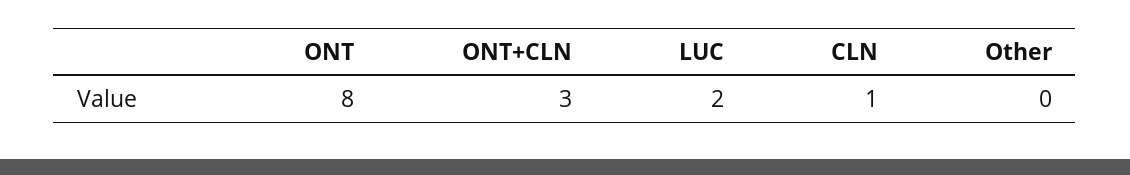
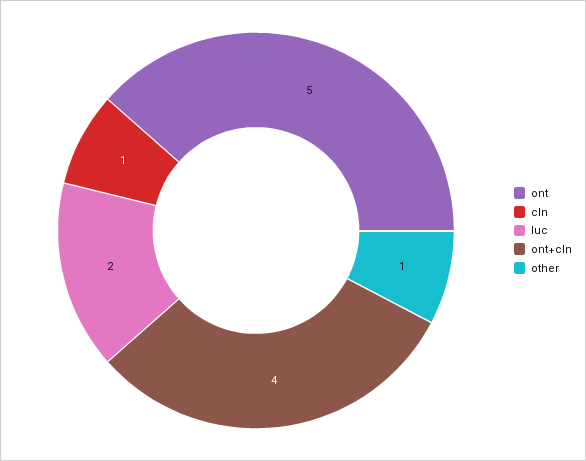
  {
-   "ONT": 8,
+   "ONT": 5,
-   "ONT+CLN": 3,
+   "ONT+CLN": 4,
    "LUC": 2,
    "CLN": 1,
-   "Other": 0
+   "Other": 1
  }

